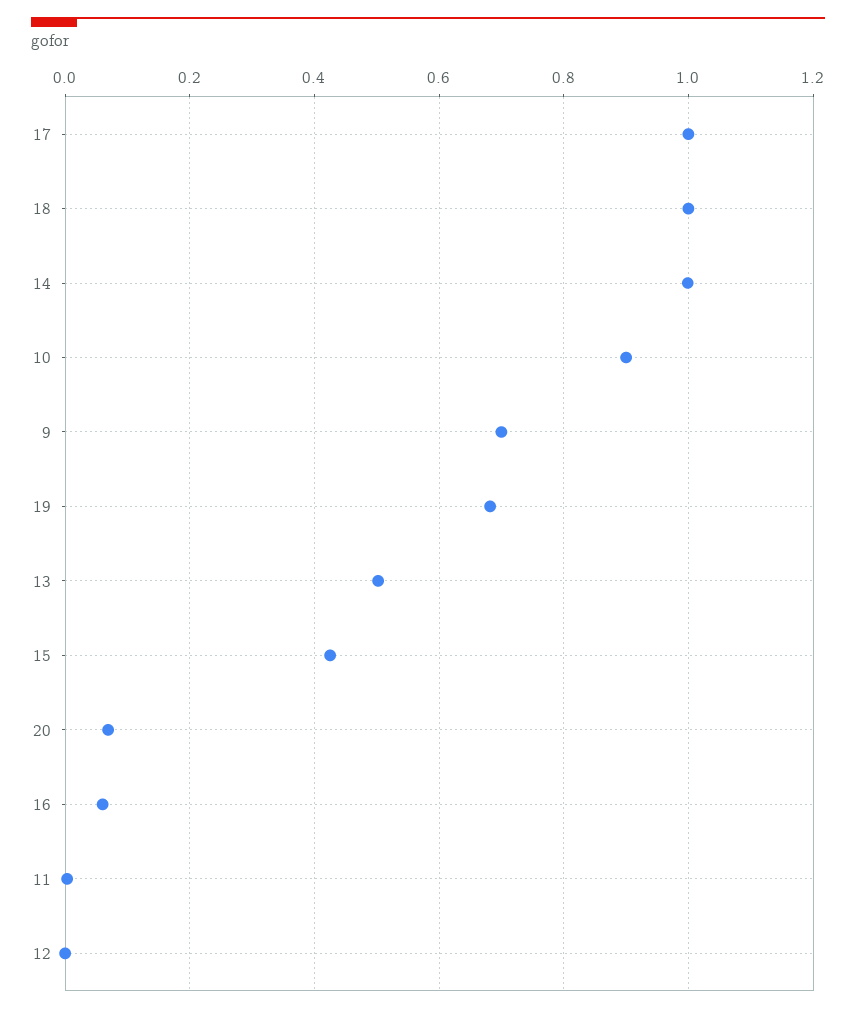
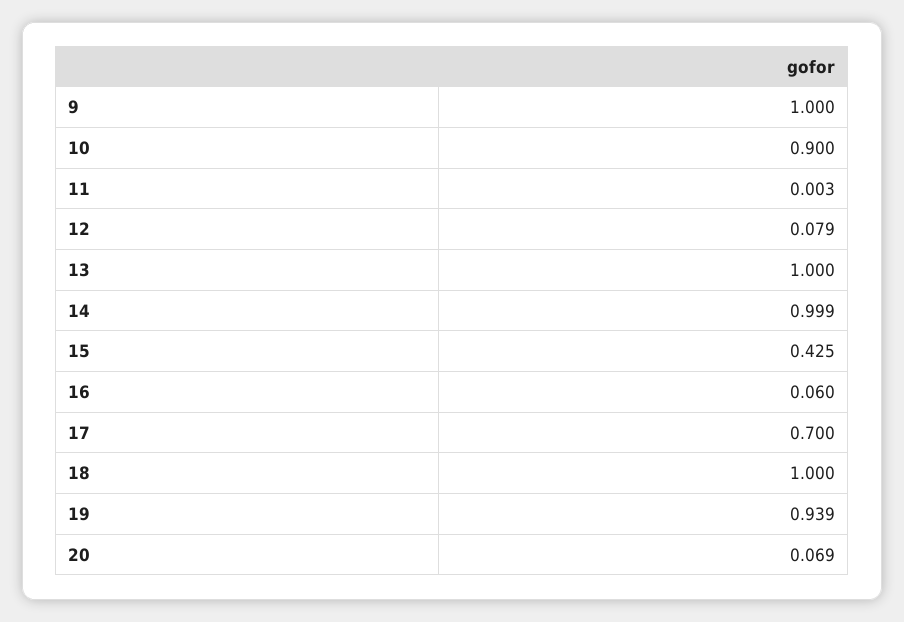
  {
-   "17": 1,
+   "17": 0.7,
    "18": 1,
    "14": 0.999,
    "10": 0.9,
-   "9": 0.7,
+   "9": 1,
-   "19": 0.68,
+   "19": 0.939,
-   "13": 0.5,
+   "13": 1,
    "15": 0.425,
    "20": 0.069,
    "16": 0.06,
    "11": 0.003,
-   "12": 0
+   "12": 0.079
  }

